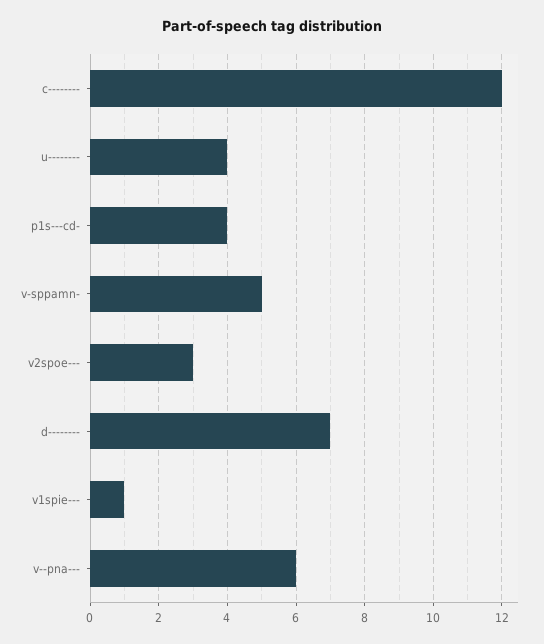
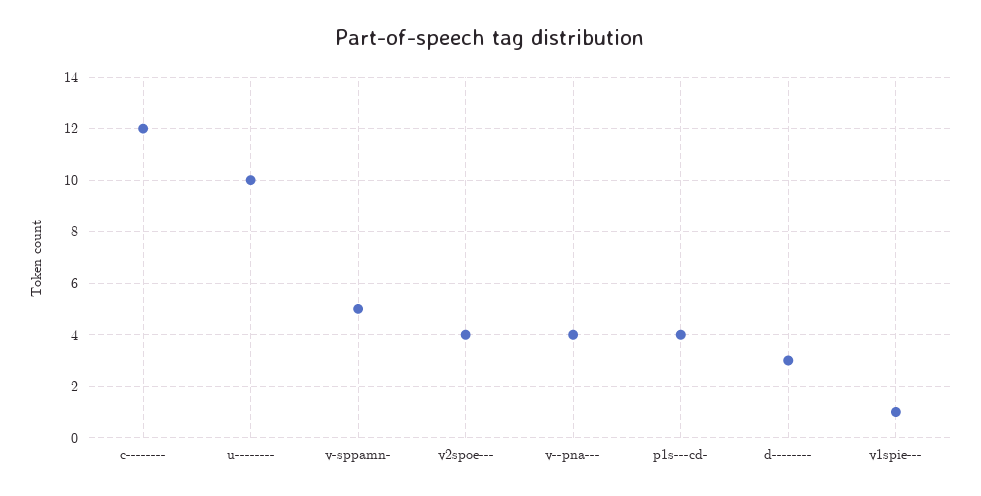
  {
    "c--------": 12,
-   "u--------": 4,
+   "u--------": 10,
    "p1s---cd-": 4,
    "v-sppamn-": 5,
-   "v2spoe---": 3,
+   "v2spoe---": 4,
-   "d--------": 7,
+   "d--------": 3,
    "v1spie---": 1,
-   "v--pna---": 6
+   "v--pna---": 4
  }

